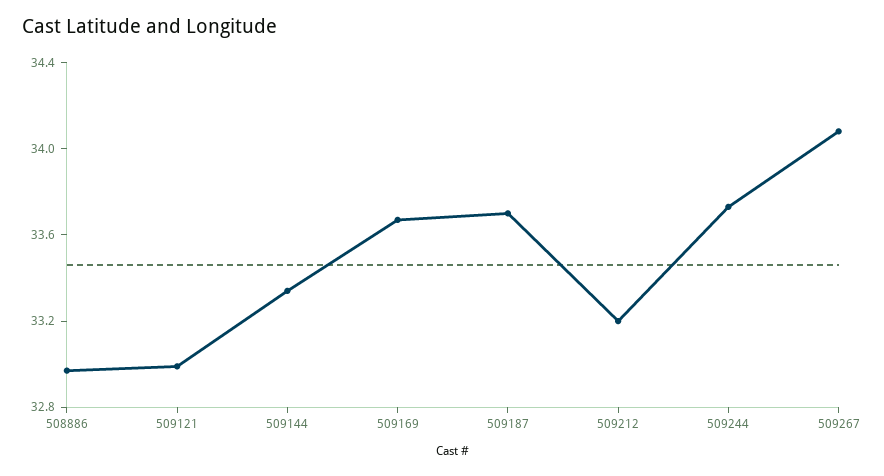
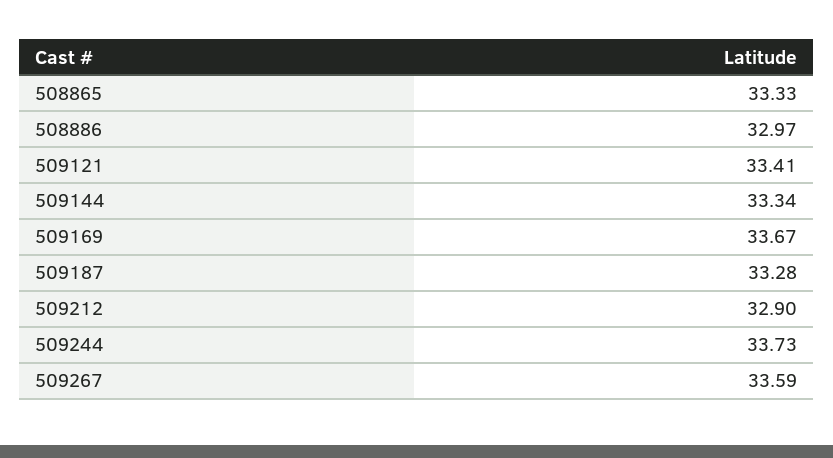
  {
    "508886": 32.97,
-   "509121": 33,
+   "509121": 33.41,
    "509144": 33.34,
    "509169": 33.67,
-   "509187": 33.7,
+   "509187": 33.28,
-   "509212": 33.2,
+   "509212": 32.9,
    "509244": 33.73,
-   "509267": 34.1
+   "509267": 33.59,
+   "508865": 33.33
  }

